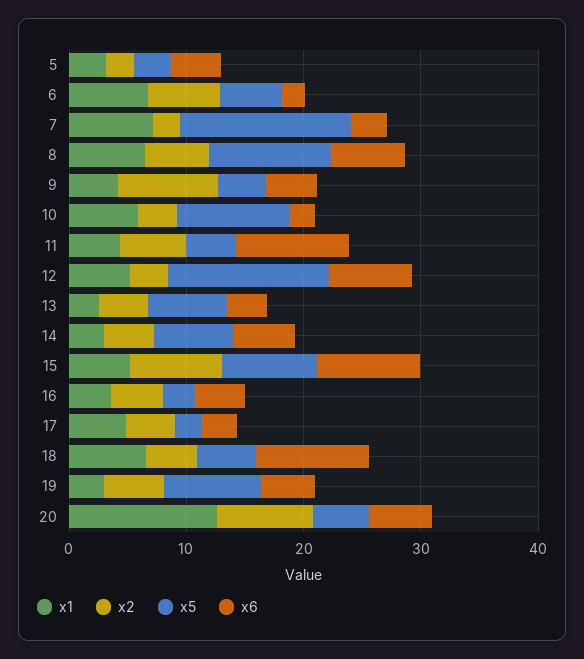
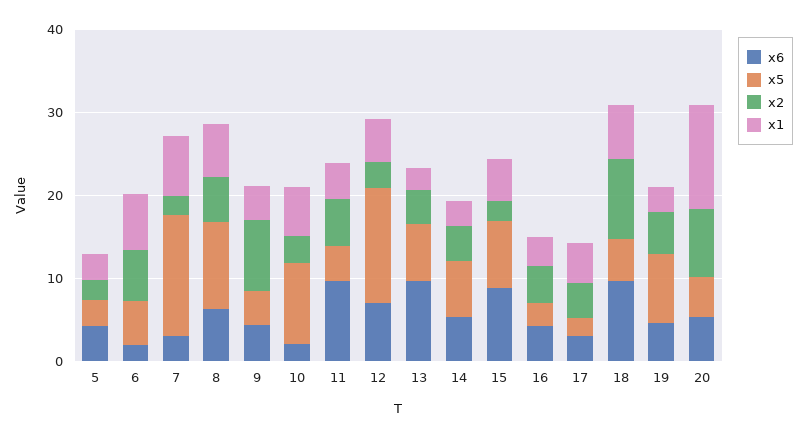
  {
    "x1": {
      "5": 4,
      "6": 6,
      "7": 8,
      "8": 6,
      "9": 4,
      "10": 6,
      "11": 4,
      "12": 6,
      "13": 2,
      "14": 2,
      "15": 6,
      "16": 4,
      "17": 4,
      "18": 6,
      "19": 2,
      "20": 12
    },
    "x2": {
      "5": 2,
      "6": 6,
      "7": 2,
      "8": 6,
      "9": 8,
      "10": 4,
      "11": 6,
      "12": 4,
      "13": 4,
      "14": 4,
-     "15": 8,
+     "15": 2,
      "16": 4,
      "17": 4,
-     "18": 4,
+     "18": 10,
      "19": 6,
      "20": 8
    },
    "x5": {
      "5": 4,
      "6": 6,
      "7": 14,
      "8": 10,
      "9": 4,
      "10": 10,
      "11": 4,
      "12": 14,
      "13": 6,
      "14": 6,
      "15": 8,
      "16": 2,
      "17": 2,
      "18": 6,
      "19": 8,
      "20": 4
    },
    "x6": {
      "5": 4,
      "6": 2,
      "7": 4,
      "8": 6,
      "9": 4,
      "10": 2,
      "11": 10,
      "12": 8,
-     "13": 4,
+     "13": 10,
      "14": 6,
      "15": 8,
      "16": 4,
      "17": 2,
      "18": 10,
      "19": 4,
      "20": 6
    }
  }

